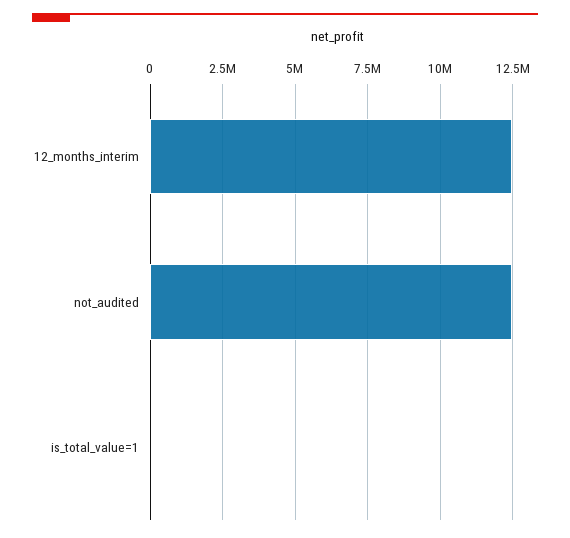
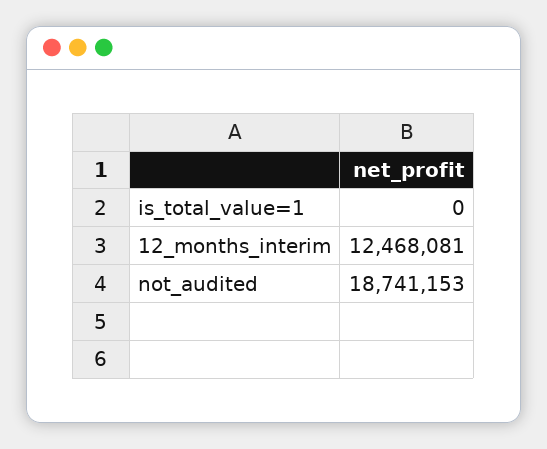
  {
    "12_months_interim": 12468081,
-   "not_audited": 12500000,
+   "not_audited": 18741153,
    "is_total_value=1": 0
  }

